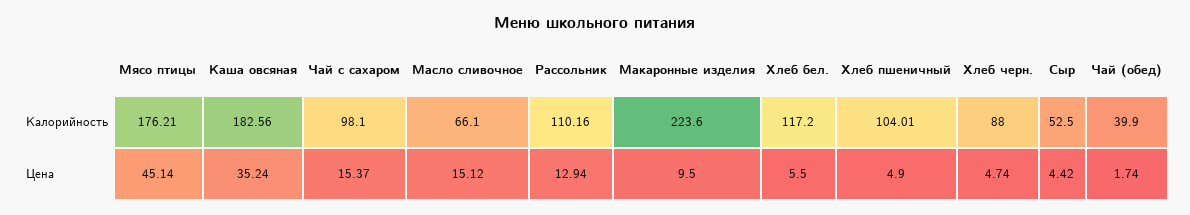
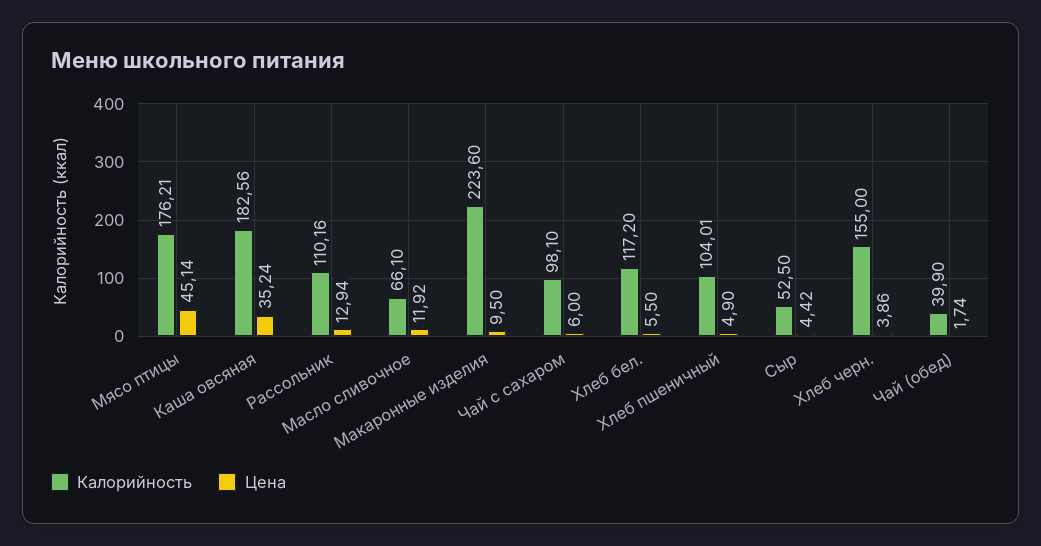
  {
    "Калорийность": {
      "Мясо птицы": 176.21,
      "Каша овсяная": 182.56,
      "Чай с сахаром": 98.1,
      "Масло сливочное": 66.1,
      "Рассольник": 110.16,
      "Макаронные изделия": 223.6,
      "Хлеб бел.": 117.2,
      "Хлеб пшеничный": 104.01,
-     "Хлеб черн.": 88,
+     "Хлеб черн.": 155,
      "Сыр": 52.5,
      "Чай (обед)": 39.9
    },
    "Цена": {
      "Мясо птицы": 45.14,
      "Каша овсяная": 35.24,
-     "Чай с сахаром": 15.37,
+     "Чай с сахаром": 6,
-     "Масло сливочное": 15.12,
+     "Масло сливочное": 11.92,
      "Рассольник": 12.94,
      "Макаронные изделия": 9.5,
      "Хлеб бел.": 5.5,
      "Хлеб пшеничный": 4.9,
-     "Хлеб черн.": 4.74,
+     "Хлеб черн.": 3.86,
      "Сыр": 4.42,
      "Чай (обед)": 1.74
    }
  }

